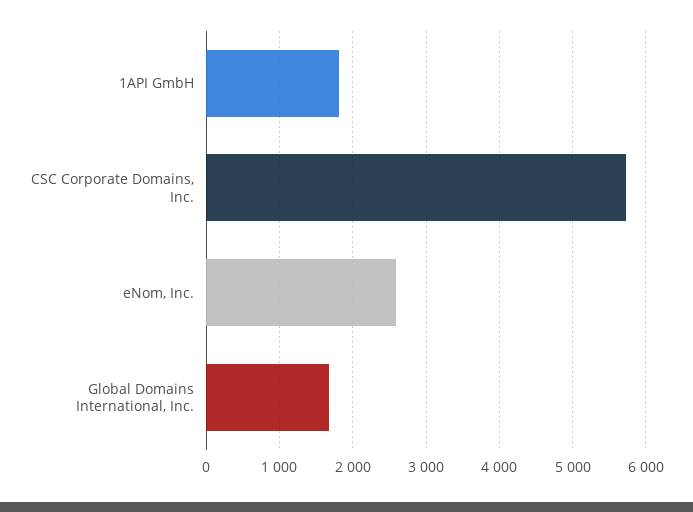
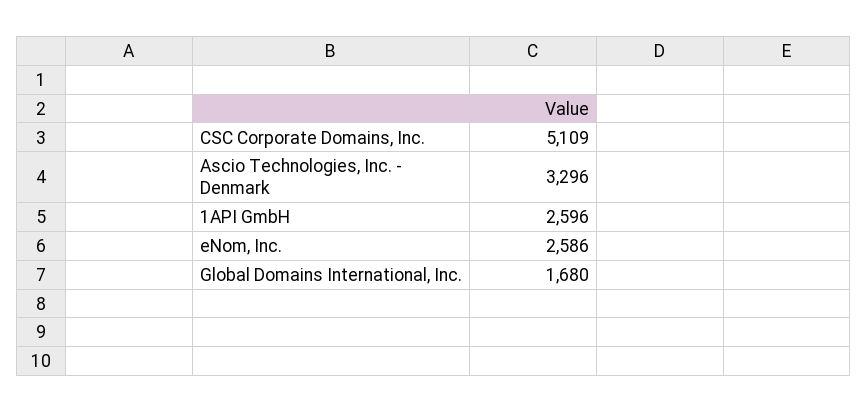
  {
-   "1API GmbH": 1800,
+   "1API GmbH": 2596,
-   "CSC Corporate Domains, Inc.": 5700,
+   "CSC Corporate Domains, Inc.": 5109,
    "eNom, Inc.": 2586,
-   "Global Domains International, Inc.": 1680
+   "Global Domains International, Inc.": 1680,
+   "Ascio Technologies, Inc. - Denmark": 3296
  }

